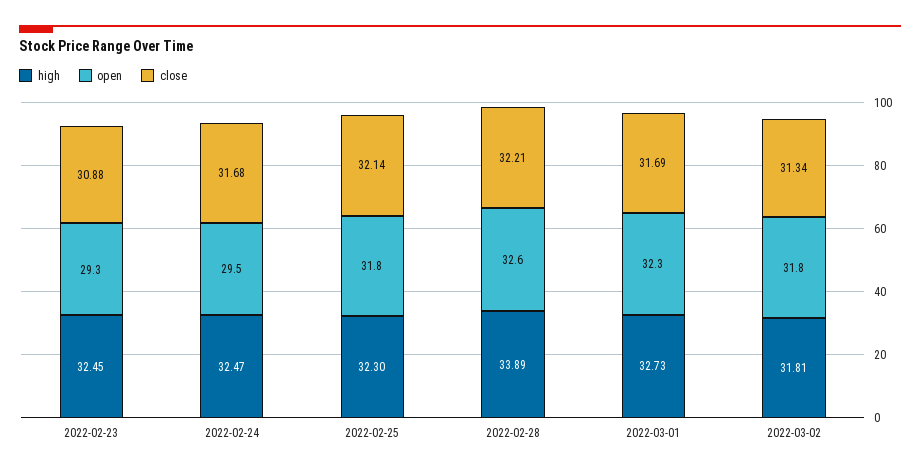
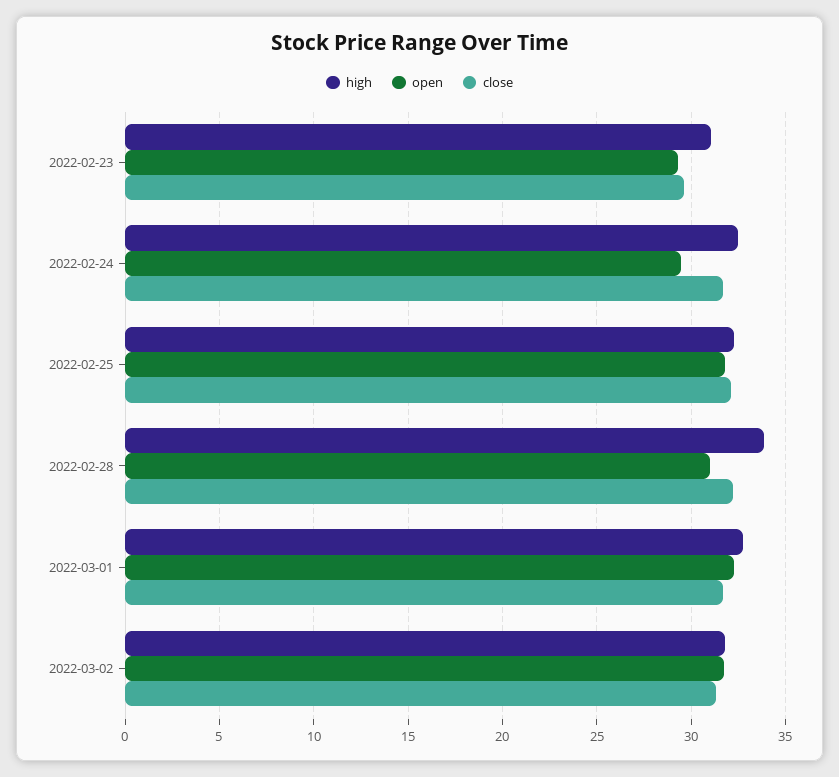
  {
    "high": {
-     "2022-02-23": 32.45,
+     "2022-02-23": 31,
      "2022-02-24": 32.47,
      "2022-02-25": 32.3,
      "2022-02-28": 33.89,
      "2022-03-01": 32.73,
      "2022-03-02": 31.81
    },
    "open": {
      "2022-02-23": 29.3,
      "2022-02-24": 29.5,
      "2022-02-25": 31.8,
-     "2022-02-28": 32.6,
+     "2022-02-28": 31,
      "2022-03-01": 32.3,
      "2022-03-02": 31.8
    },
    "close": {
-     "2022-02-23": 30.88,
+     "2022-02-23": 29.5,
      "2022-02-24": 31.68,
      "2022-02-25": 32.14,
      "2022-02-28": 32.21,
      "2022-03-01": 31.69,
      "2022-03-02": 31.34
    }
  }

